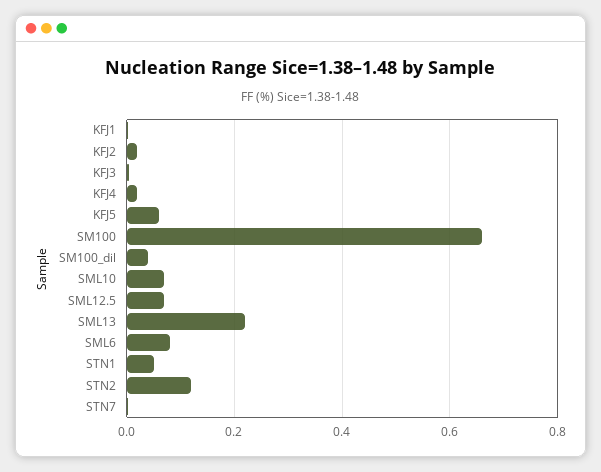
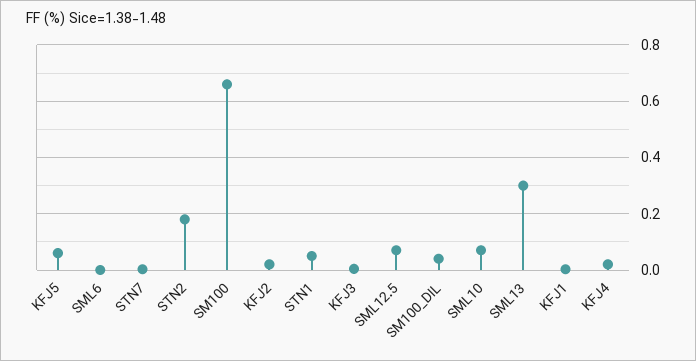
  {
    "KFJ1": 0,
    "KFJ2": 0.02,
    "KFJ3": 0,
    "KFJ4": 0.02,
    "KFJ5": 0.06,
    "SM100": 0.66,
    "SM100_dil": 0.04,
    "SML10": 0.08,
    "SML12.5": 0.08,
-   "SML13": 0.22,
+   "SML13": 0.3,
-   "SML6": 0.08,
+   "SML6": 0,
    "STN1": 0.06,
-   "STN2": 0.12,
+   "STN2": 0.175,
    "STN7": 0
  }

